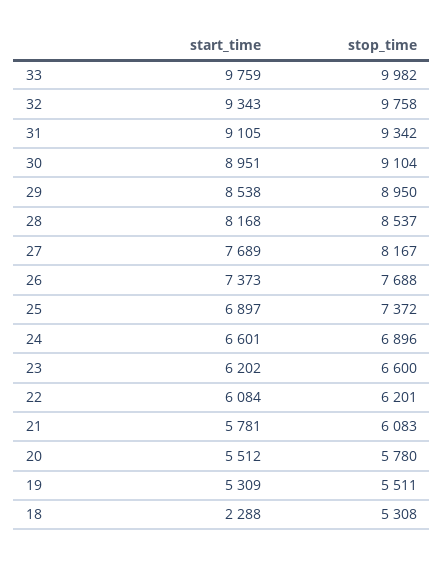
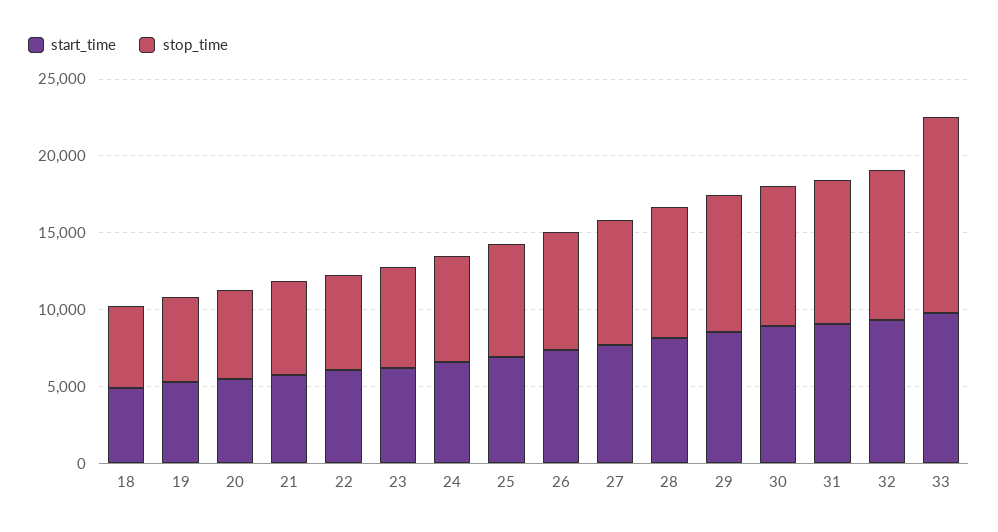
  {
    "start_time": {
      "33": 9759,
      "32": 9343,
      "31": 9105,
      "30": 8951,
      "29": 8538,
      "28": 8168,
      "27": 7689,
      "26": 7373,
      "25": 6897,
      "24": 6601,
      "23": 6202,
      "22": 6084,
      "21": 5781,
      "20": 5512,
      "19": 5309,
-     "18": 2288
+     "18": 5000
    },
    "stop_time": {
-     "33": 9982,
+     "33": 13000,
      "32": 9758,
      "31": 9342,
      "30": 9104,
      "29": 8950,
      "28": 8537,
      "27": 8167,
      "26": 7688,
      "25": 7372,
      "24": 6896,
      "23": 6600,
      "22": 6201,
      "21": 6083,
      "20": 5780,
      "19": 5511,
      "18": 5308
    }
  }

